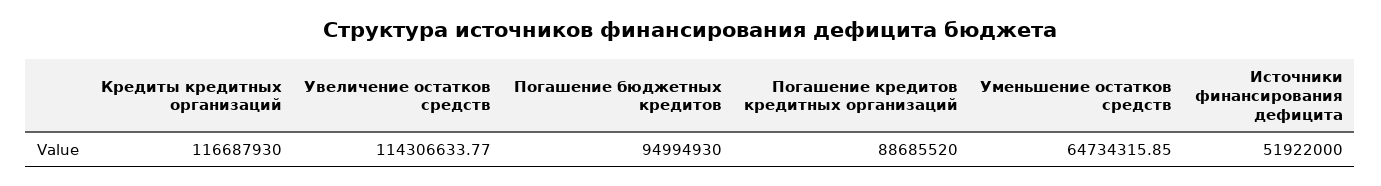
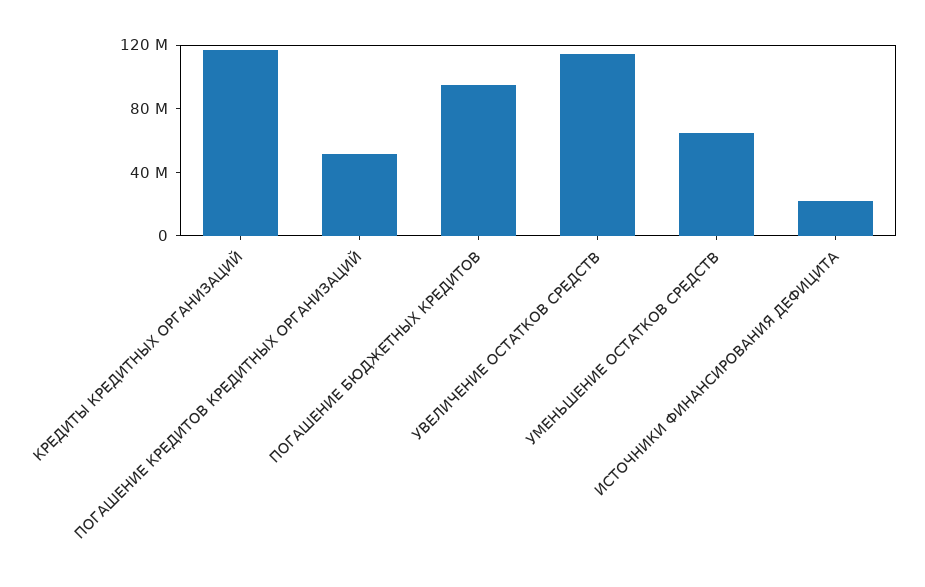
  {
    "Кредиты кредитных организаций": 116687930,
    "Увеличение остатков средств": 114306633.77,
    "Погашение бюджетных кредитов": 94994930,
-   "Погашение кредитов кредитных организаций": 88685520,
+   "Погашение кредитов кредитных организаций": 50000000,
    "Уменьшение остатков средств": 64734315.85,
-   "Источники финансирования дефицита": 51922000
+   "Источники финансирования дефицита": 20000000
  }

